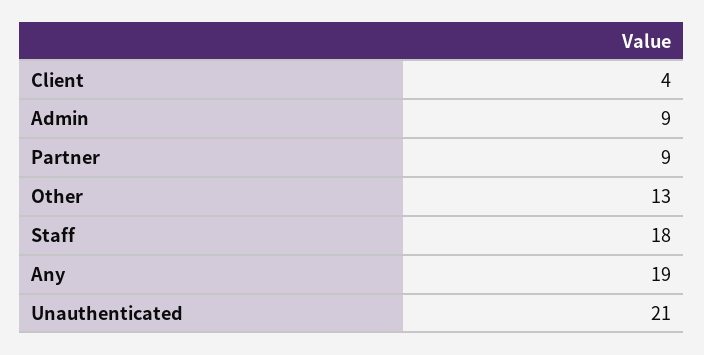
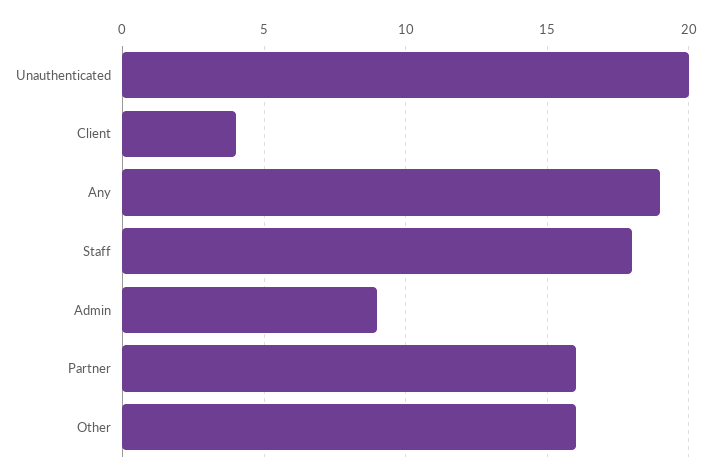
  {
    "Client": 4,
    "Admin": 9,
-   "Partner": 9,
+   "Partner": 16,
-   "Other": 13,
+   "Other": 16,
    "Staff": 18,
    "Any": 19,
-   "Unauthenticated": 21
+   "Unauthenticated": 20
  }

